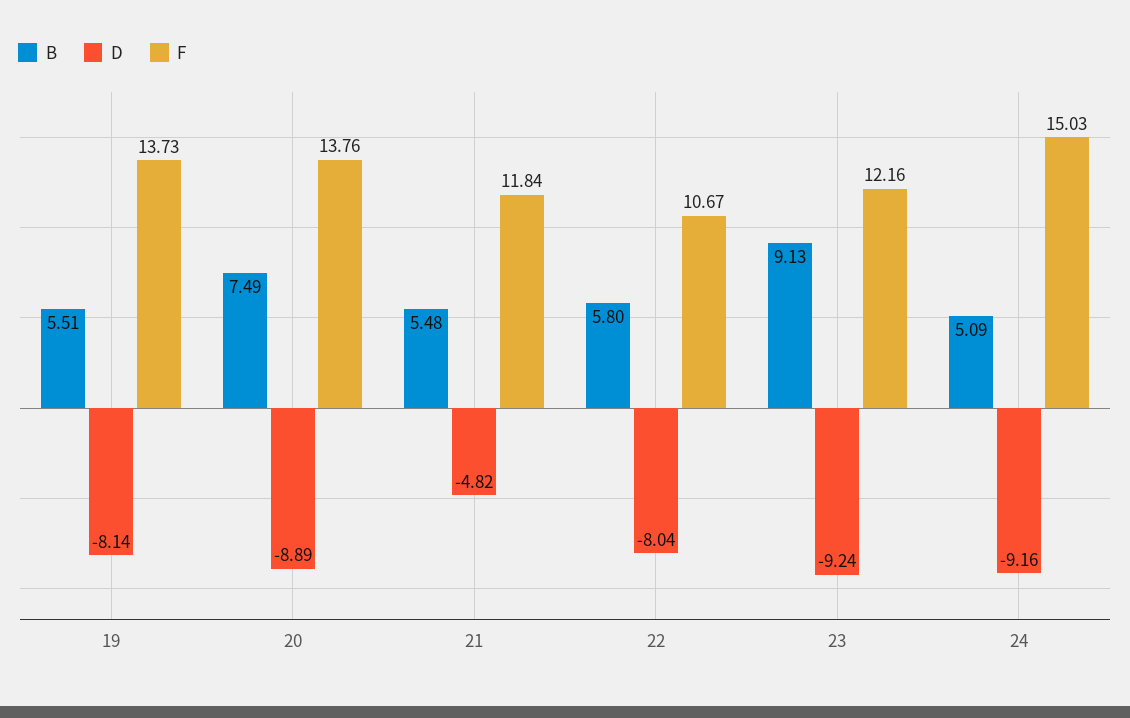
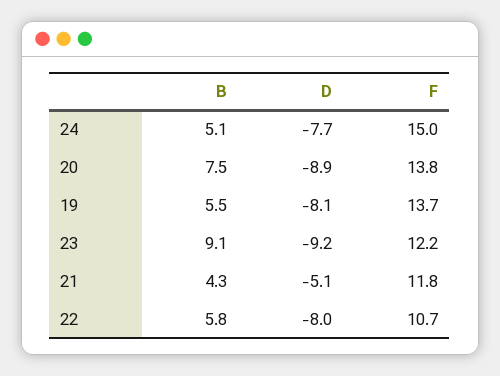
  {
    "B": {
      "19": 5.51,
      "20": 7.49,
-     "21": 5.48,
+     "21": 4.3,
      "22": 5.8,
      "23": 9.13,
      "24": 5.09
    },
    "D": {
      "19": -8.14,
      "20": -8.89,
-     "21": -4.82,
+     "21": -5.1,
      "22": -8.04,
      "23": -9.24,
-     "24": -9.16
+     "24": -7.7
    },
    "F": {
      "19": 13.73,
      "20": 13.76,
      "21": 11.84,
      "22": 10.67,
      "23": 12.16,
      "24": 15.03
    }
  }

